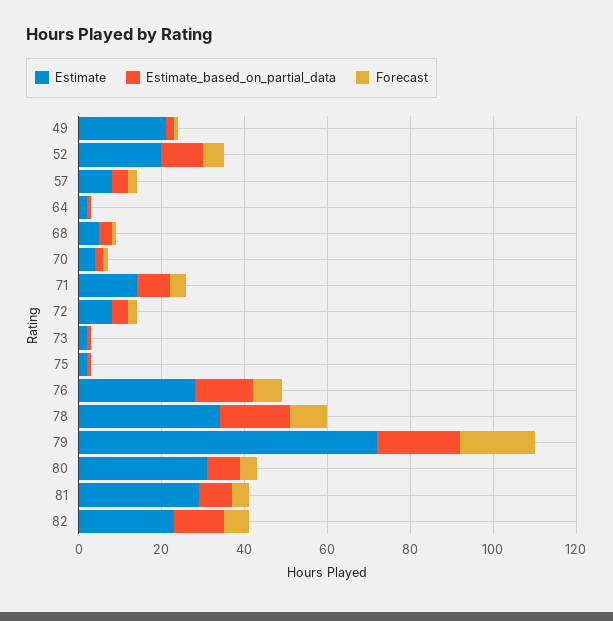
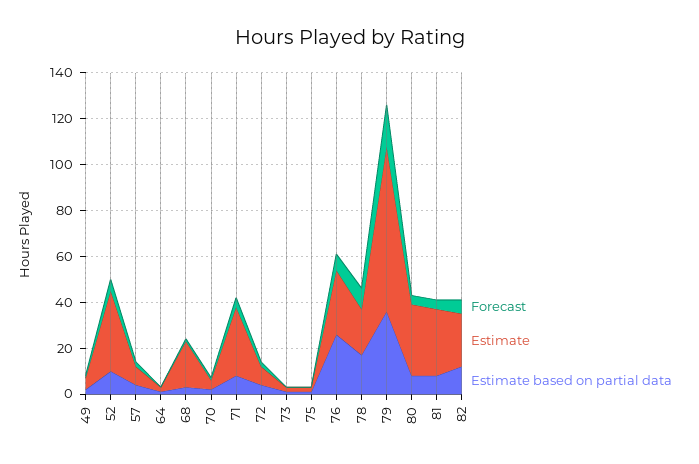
  {
    "Estimate": {
-     "49": 20,
+     "49": 5,
-     "52": 20,
+     "52": 35,
      "57": 10,
      "64": 0,
-     "68": 5,
+     "68": 20,
      "70": 5,
-     "71": 15,
+     "71": 30,
      "72": 10,
      "73": 0,
      "75": 0,
      "76": 30,
-     "78": 35,
+     "78": 20,
      "79": 70,
      "80": 30,
      "81": 30,
      "82": 25
    },
    "Estimate_based_on_partial_data": {
      "49": 0,
      "52": 10,
      "57": 5,
      "64": 0,
      "68": 5,
      "70": 0,
      "71": 10,
      "72": 5,
      "73": 0,
      "75": 0,
-     "76": 15,
+     "76": 25,
      "78": 15,
-     "79": 20,
+     "79": 35,
      "80": 10,
      "81": 10,
      "82": 10
    },
    "Forecast": {
      "49": 0,
      "52": 5,
      "57": 0,
      "64": 0,
      "68": 0,
      "70": 0,
      "71": 5,
      "72": 0,
      "73": 0,
      "75": 0,
      "76": 5,
      "78": 10,
      "79": 20,
      "80": 5,
      "81": 5,
      "82": 5
    }
  }

